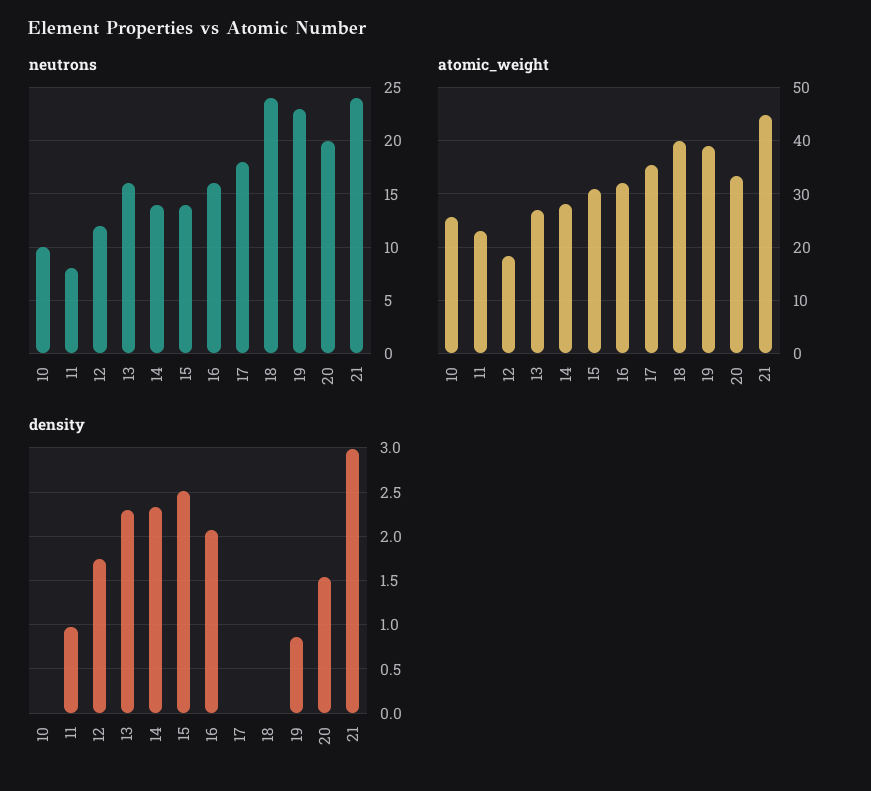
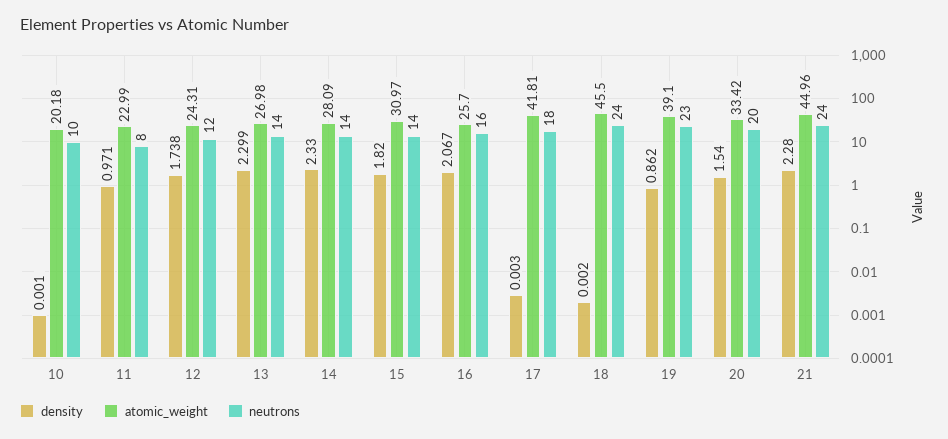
  {
    "neutrons": {
      "10": 10,
      "11": 8,
      "12": 12,
-     "13": 16,
+     "13": 14,
      "14": 14,
      "15": 14,
      "16": 16,
      "17": 18,
      "18": 24,
      "19": 23,
      "20": 20,
      "21": 24
    },
    "atomic_weight": {
-     "10": 26,
+     "10": 20.18,
      "11": 22.99,
-     "12": 18,
+     "12": 24.31,
      "13": 26.98,
      "14": 28.09,
      "15": 30.97,
-     "16": 32,
+     "16": 25.7,
-     "17": 36,
+     "17": 41.81,
-     "18": 40,
+     "18": 45.5,
      "19": 39.1,
      "20": 33.42,
      "21": 44.96
    },
    "density": {
      "10": 0.001,
      "11": 0.971,
      "12": 1.738,
      "13": 2.299,
      "14": 2.33,
-     "15": 2.5,
+     "15": 1.82,
      "16": 2.067,
      "17": 0.003,
      "18": 0.002,
      "19": 0.862,
      "20": 1.54,
-     "21": 3
+     "21": 2.28
    }
  }

